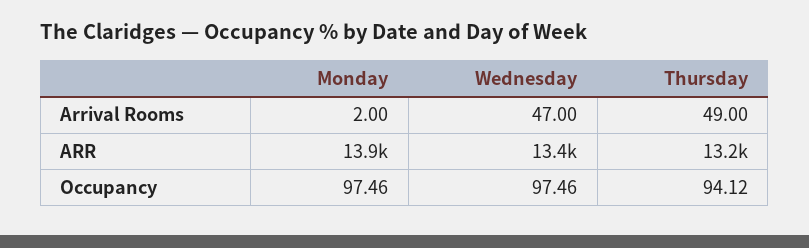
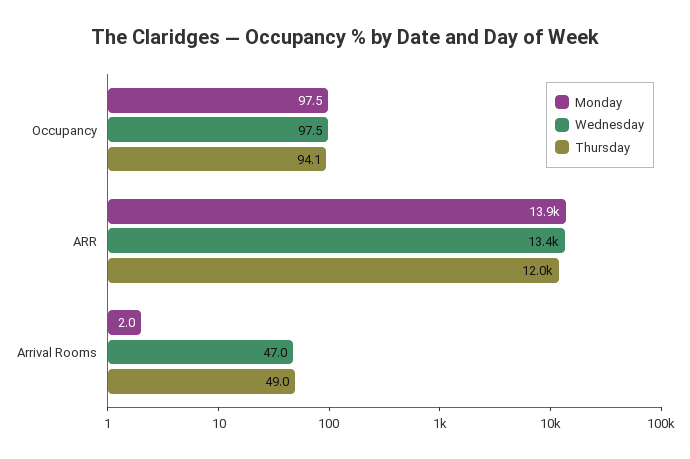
  {
    "Monday": {
      "Arrival Rooms": 2,
      "ARR": 13900,
      "Occupancy": 97.46
    },
    "Wednesday": {
      "Arrival Rooms": 47,
      "ARR": 13400,
      "Occupancy": 97.46
    },
    "Thursday": {
      "Arrival Rooms": 49,
-     "ARR": 13200,
+     "ARR": 12000,
      "Occupancy": 94.12
    }
  }

